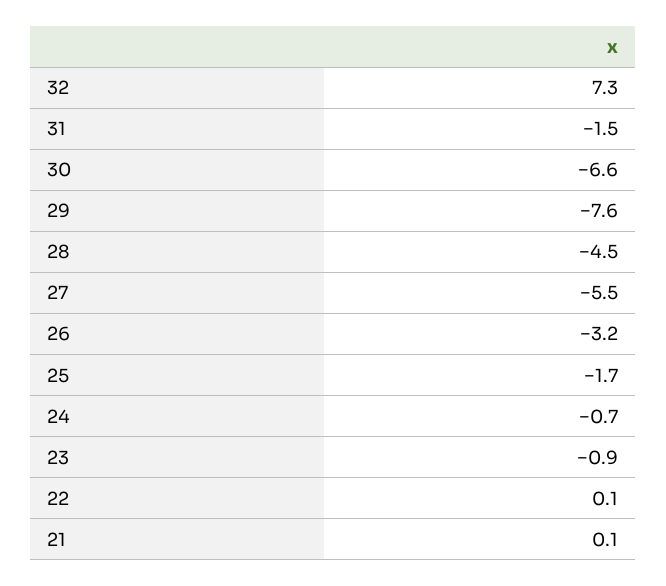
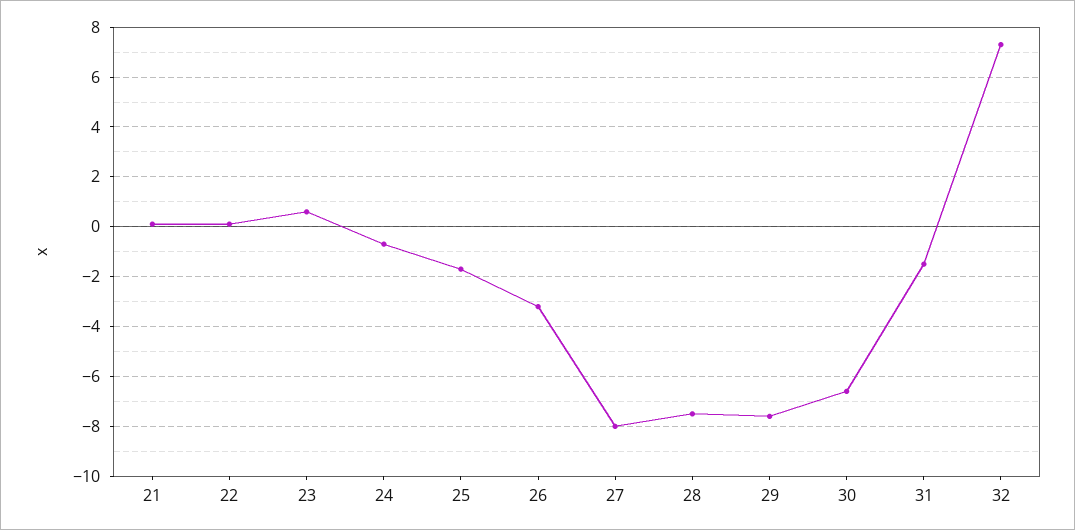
  {
    "32": 7.3,
    "31": -1.5,
    "30": -6.6,
    "29": -7.6,
-   "28": -4.5,
+   "28": -7.5,
-   "27": -5.5,
+   "27": -8,
    "26": -3.2,
    "25": -1.7,
    "24": -0.7,
-   "23": -0.9,
+   "23": 0.5,
    "22": 0.1,
    "21": 0.1
  }

